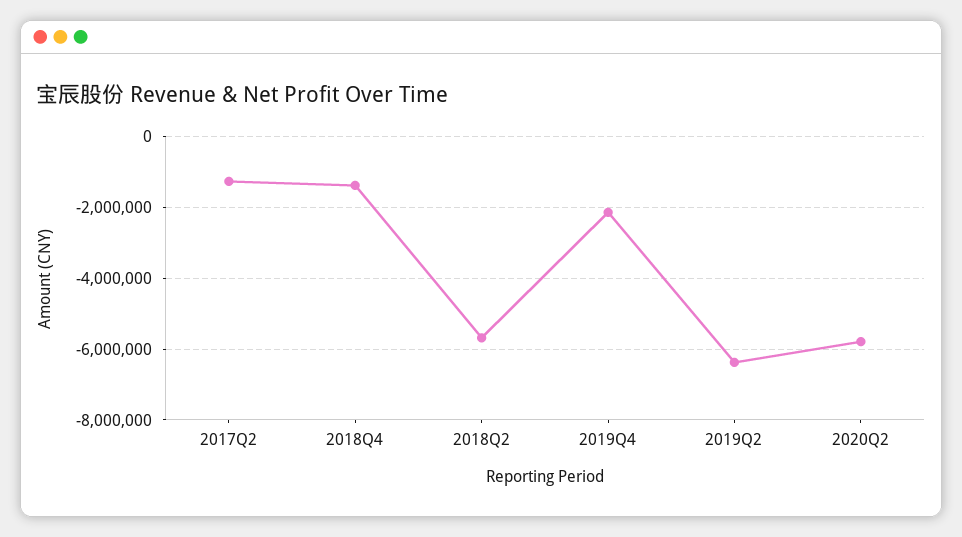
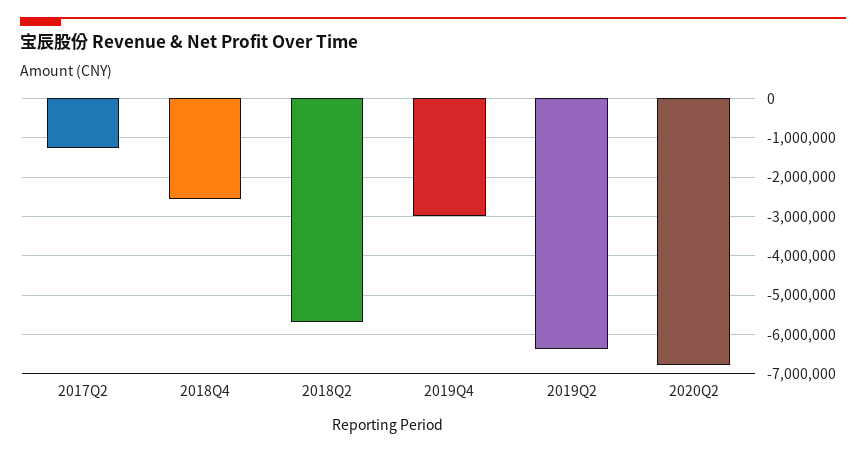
  {
    "2017Q2": -1200000,
-   "2018Q4": -1400000,
+   "2018Q4": -2600000,
    "2018Q2": -5600000,
-   "2019Q4": -2200000,
+   "2019Q4": -3000000,
    "2019Q2": -6400000,
-   "2020Q2": -5800000
+   "2020Q2": -6800000
  }

